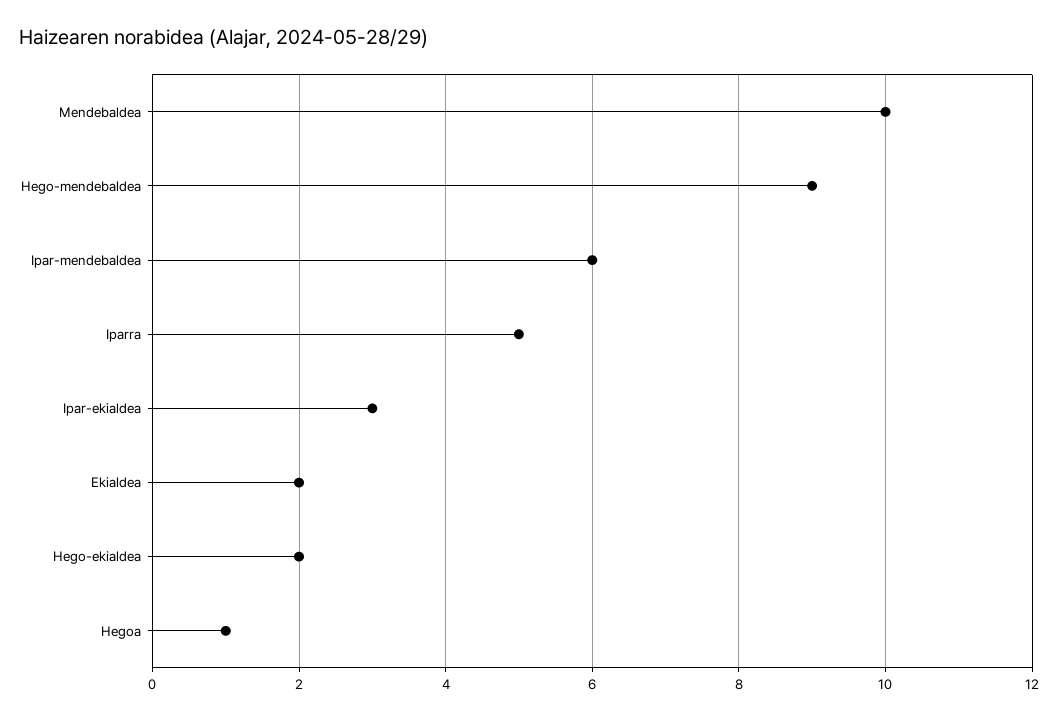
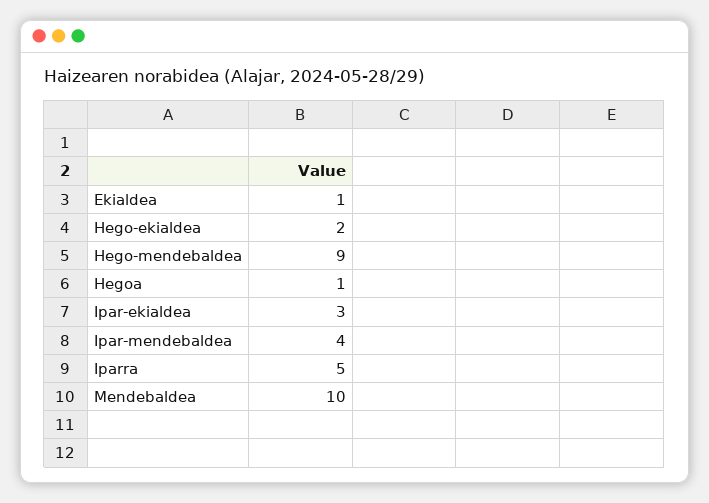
  {
    "Mendebaldea": 10,
    "Hego-mendebaldea": 9,
-   "Ipar-mendebaldea": 6,
+   "Ipar-mendebaldea": 4,
    "Iparra": 5,
    "Ipar-ekialdea": 3,
-   "Ekialdea": 2,
+   "Ekialdea": 1,
    "Hego-ekialdea": 2,
    "Hegoa": 1
  }

